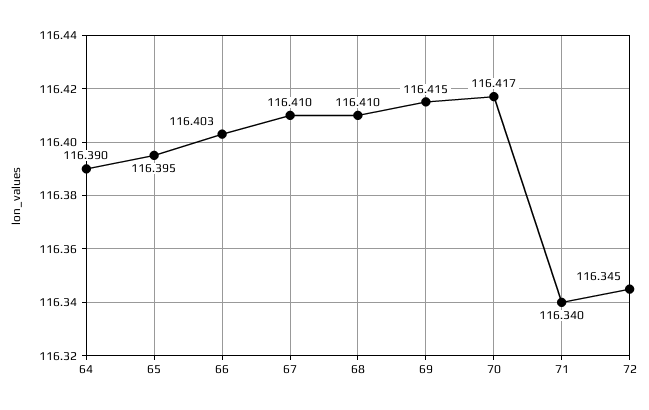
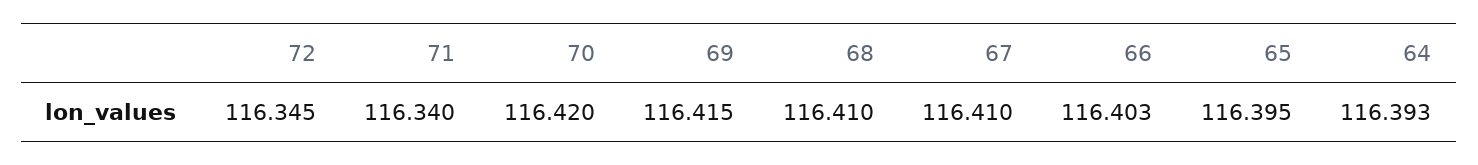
  {
-   "64": 116.39,
+   "64": 116.393,
    "65": 116.395,
    "66": 116.403,
    "67": 116.41,
    "68": 116.41,
    "69": 116.415,
-   "70": 116.417,
+   "70": 116.42,
    "71": 116.34,
    "72": 116.345
  }

